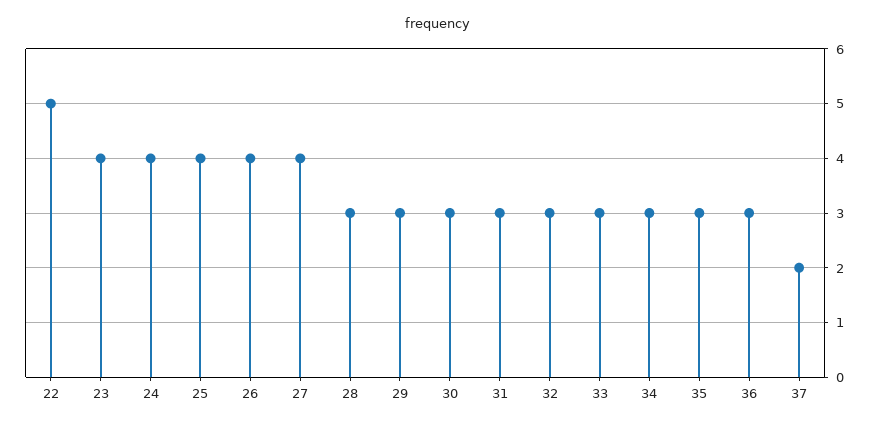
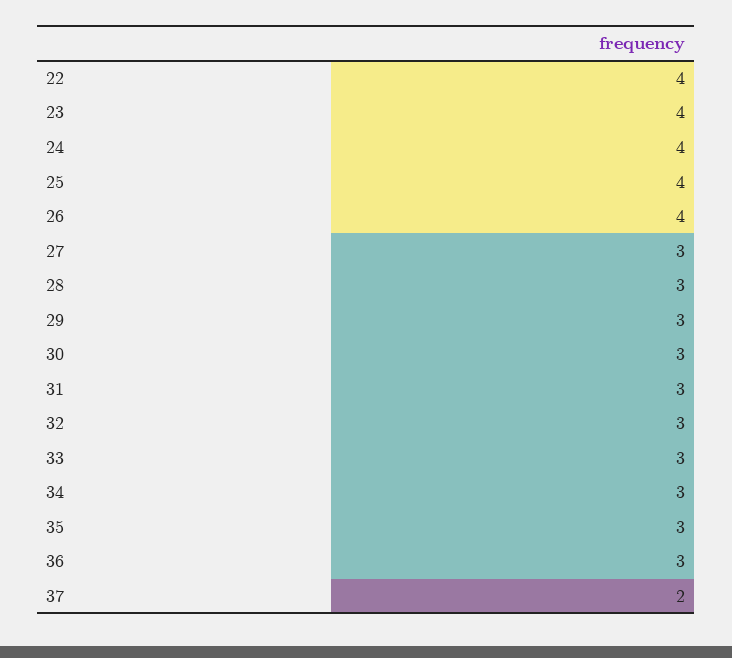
  {
-   "22": 5,
+   "22": 4,
    "23": 4,
    "24": 4,
    "25": 4,
    "26": 4,
-   "27": 4,
+   "27": 3,
    "28": 3,
    "29": 3,
    "30": 3,
    "31": 3,
    "32": 3,
    "33": 3,
    "34": 3,
    "35": 3,
    "36": 3,
    "37": 2
  }

